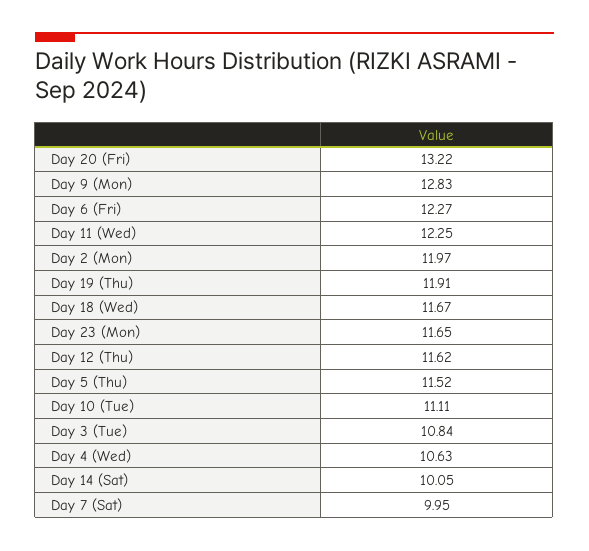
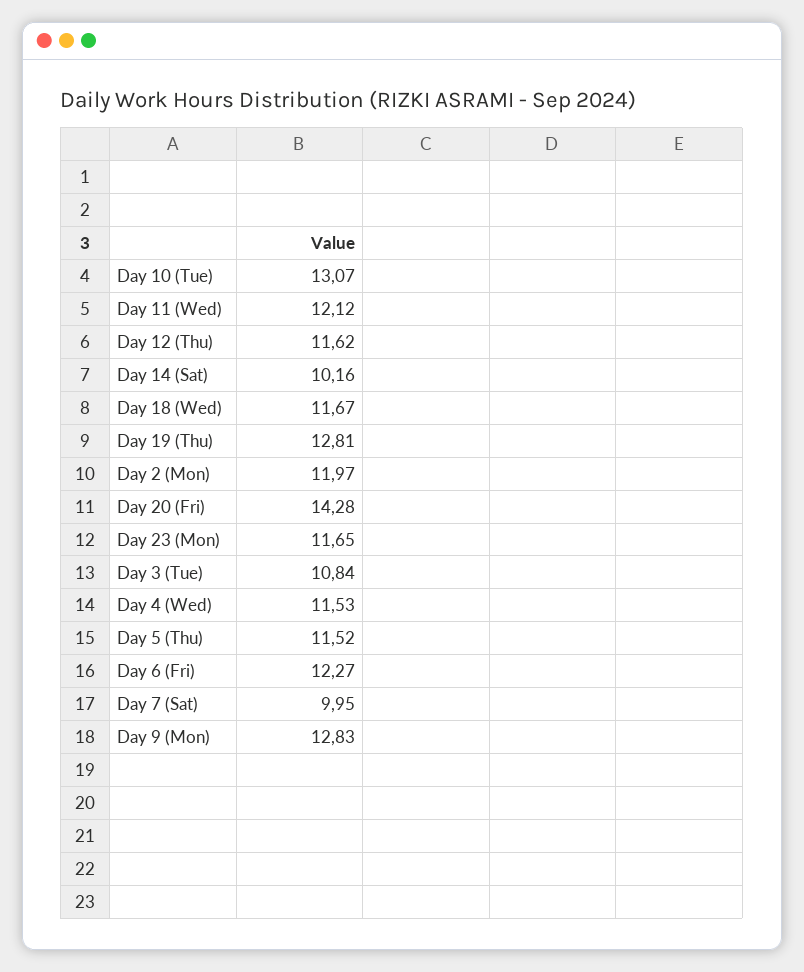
  {
-   "Day 20 (Fri)": 13.22,
+   "Day 20 (Fri)": 14.28,
    "Day 9 (Mon)": 12.83,
    "Day 6 (Fri)": 12.27,
-   "Day 11 (Wed)": 12.25,
+   "Day 11 (Wed)": 12.12,
    "Day 2 (Mon)": 11.97,
-   "Day 19 (Thu)": 11.91,
+   "Day 19 (Thu)": 12.81,
    "Day 18 (Wed)": 11.67,
    "Day 23 (Mon)": 11.65,
    "Day 12 (Thu)": 11.62,
    "Day 5 (Thu)": 11.52,
-   "Day 10 (Tue)": 11.11,
+   "Day 10 (Tue)": 13.07,
    "Day 3 (Tue)": 10.84,
-   "Day 4 (Wed)": 10.63,
+   "Day 4 (Wed)": 11.53,
-   "Day 14 (Sat)": 10.05,
+   "Day 14 (Sat)": 10.16,
    "Day 7 (Sat)": 9.95
  }

